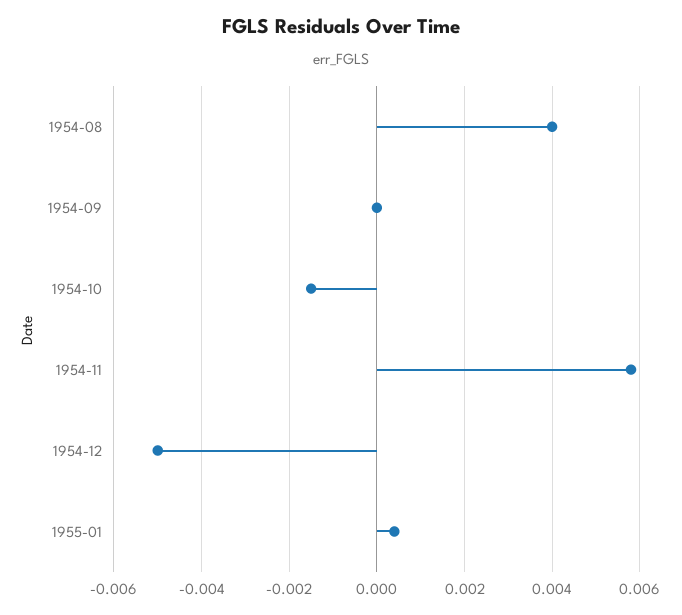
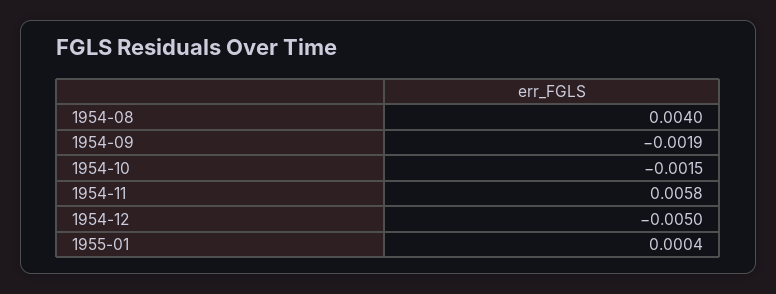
  {
    "1954-08": 0.004,
-   "1954-09": 0,
+   "1954-09": -0.0019,
    "1954-10": -0.0015,
    "1954-11": 0.0058,
    "1954-12": -0.005,
    "1955-01": 0.0004
  }

